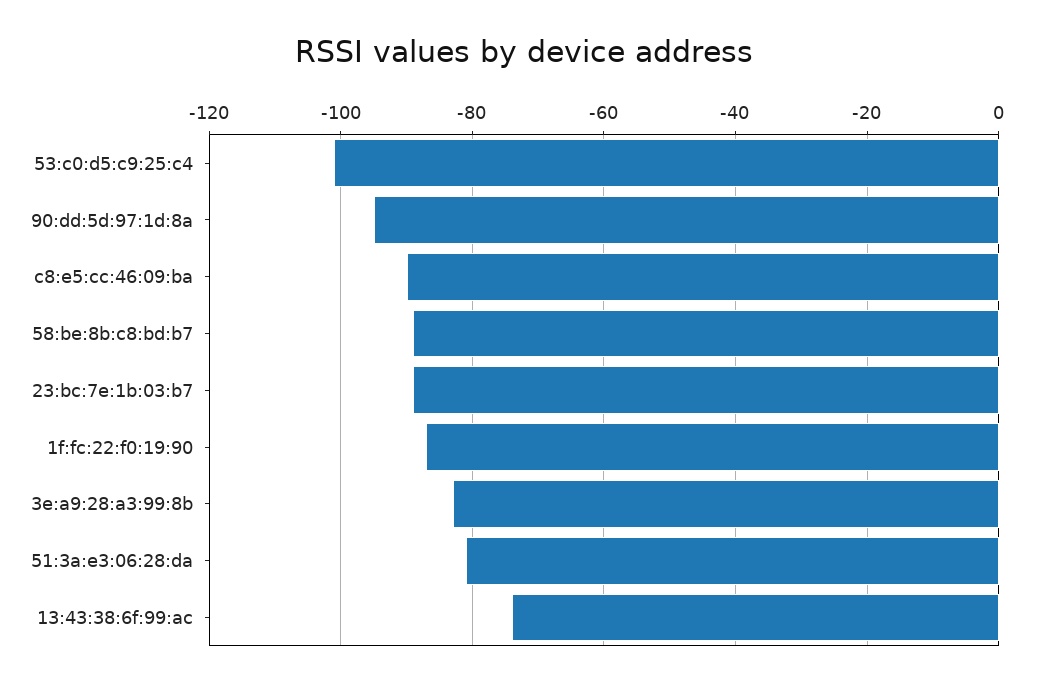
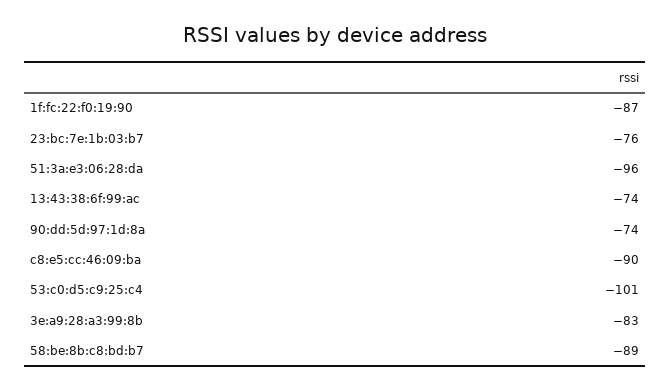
  {
    "53:c0:d5:c9:25:c4": -101,
-   "90:dd:5d:97:1d:8a": -95,
+   "90:dd:5d:97:1d:8a": -74,
    "c8:e5:cc:46:09:ba": -90,
    "58:be:8b:c8:bd:b7": -89,
-   "23:bc:7e:1b:03:b7": -90,
+   "23:bc:7e:1b:03:b7": -76,
    "1f:fc:22:f0:19:90": -87,
    "3e:a9:28:a3:99:8b": -83,
-   "51:3a:e3:06:28:da": -80,
+   "51:3a:e3:06:28:da": -96,
    "13:43:38:6f:99:ac": -74
  }

